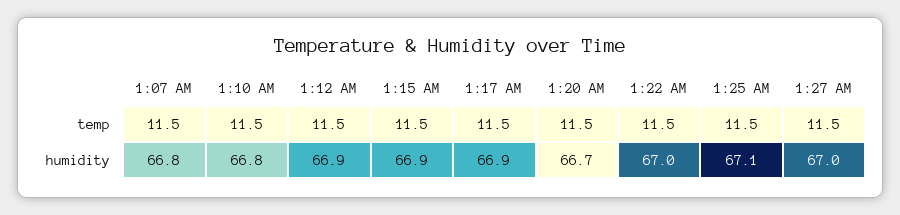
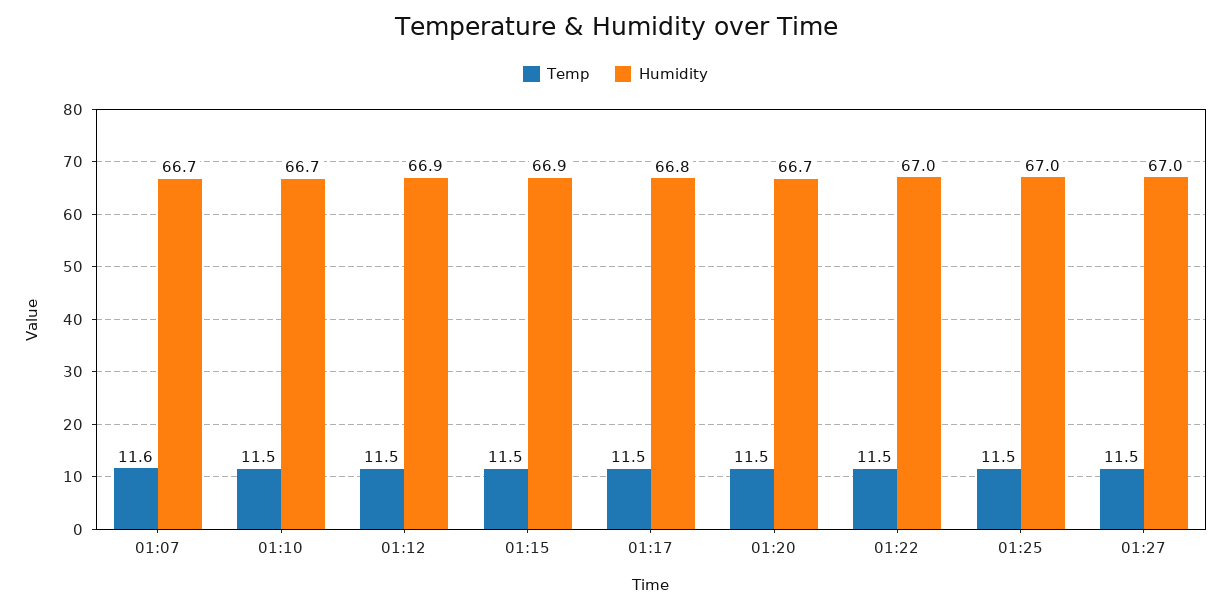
  {
    "temp": {
-     "1:07 AM": 11.5,
+     "1:07 AM": 11.6,
      "1:10 AM": 11.5,
      "1:12 AM": 11.5,
      "1:15 AM": 11.5,
      "1:17 AM": 11.5,
      "1:20 AM": 11.5,
      "1:22 AM": 11.5,
      "1:25 AM": 11.5,
      "1:27 AM": 11.5
    },
    "humidity": {
-     "1:07 AM": 66.8,
+     "1:07 AM": 66.7,
-     "1:10 AM": 66.8,
+     "1:10 AM": 66.7,
      "1:12 AM": 66.9,
      "1:15 AM": 66.9,
-     "1:17 AM": 66.9,
+     "1:17 AM": 66.8,
      "1:20 AM": 66.7,
      "1:22 AM": 67,
-     "1:25 AM": 67.1,
+     "1:25 AM": 67,
      "1:27 AM": 67
    }
  }

